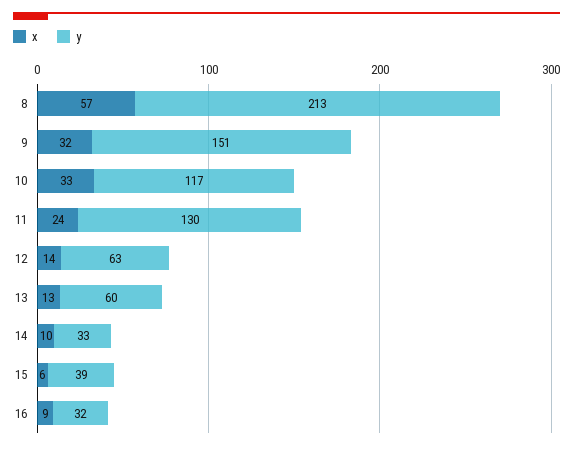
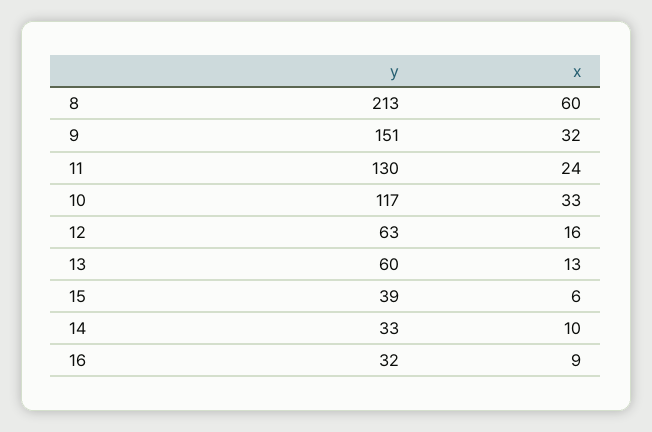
  {
    "x": {
-     "8": 57,
+     "8": 60,
      "9": 32,
      "10": 33,
      "11": 24,
-     "12": 14,
+     "12": 16,
      "13": 13,
      "14": 10,
      "15": 6,
      "16": 9
    },
    "y": {
      "8": 213,
      "9": 151,
      "10": 117,
      "11": 130,
      "12": 63,
      "13": 60,
      "14": 33,
      "15": 39,
      "16": 32
    }
  }

